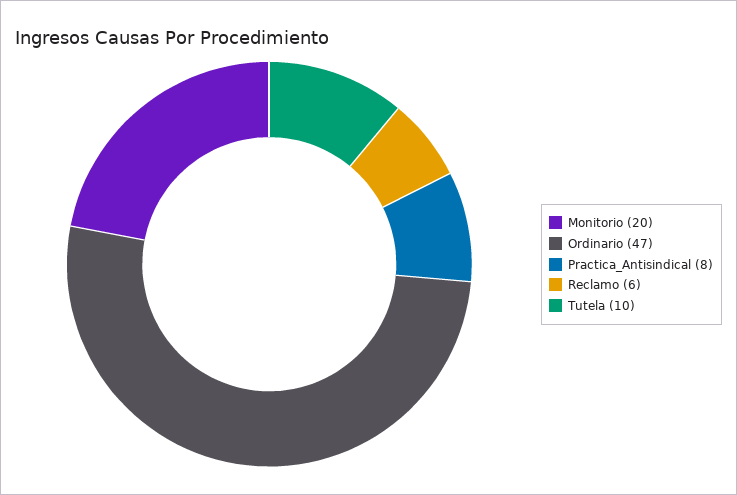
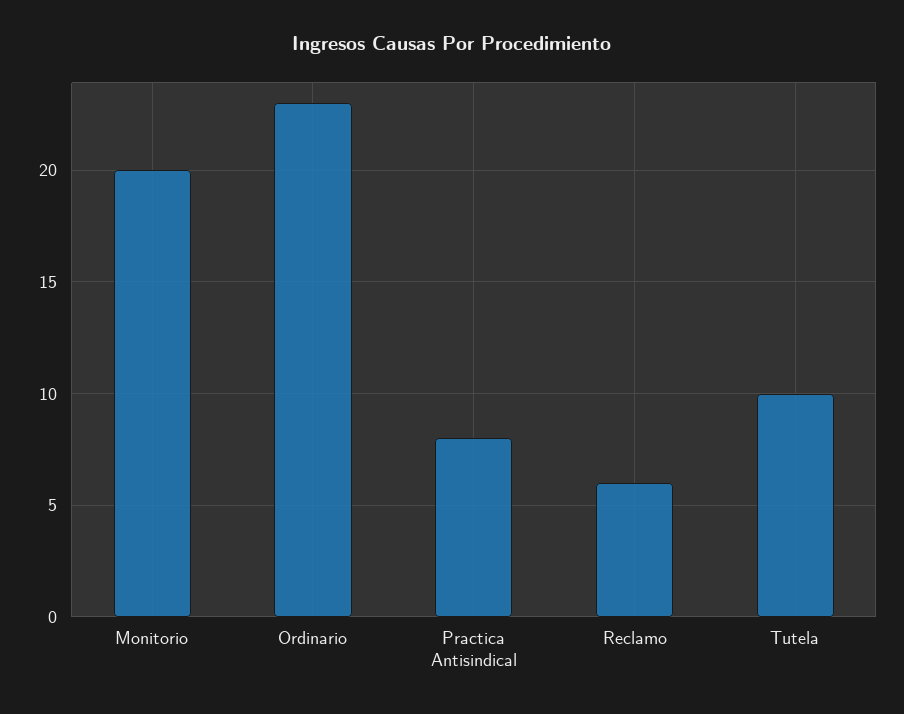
  {
    "Monitorio": 20,
-   "Ordinario": 47,
+   "Ordinario": 23,
    "Practica_Antisindical": 8,
    "Reclamo": 6,
    "Tutela": 10
  }

